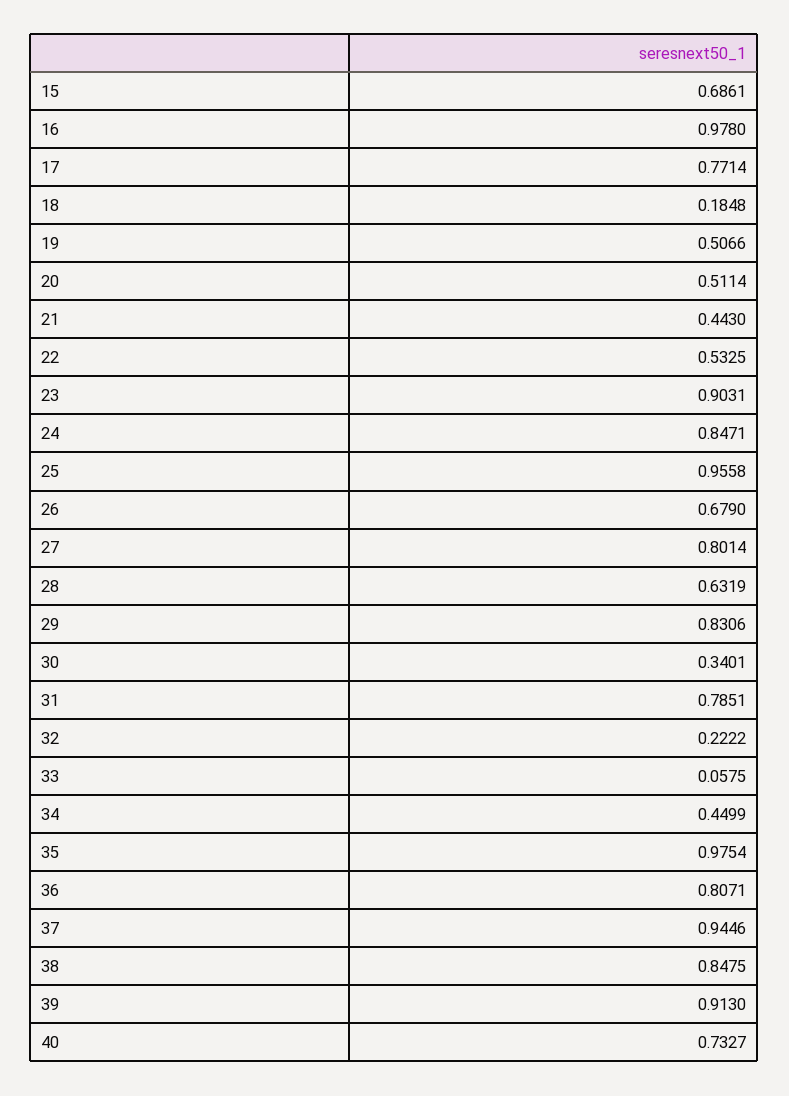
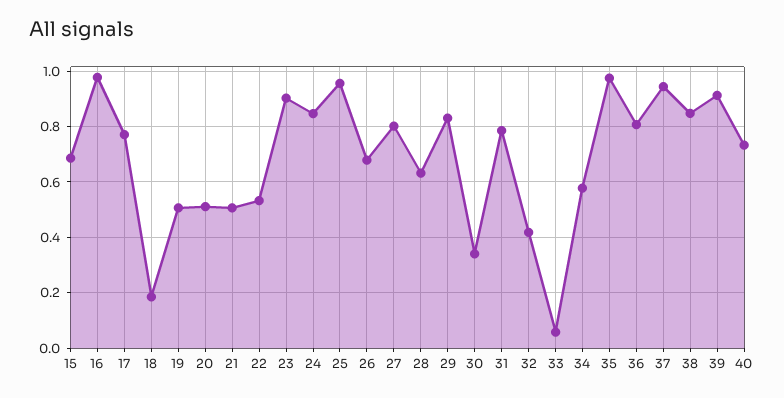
  {
    "15": 0.6861,
    "16": 0.978,
    "17": 0.7714,
    "18": 0.1848,
    "19": 0.5066,
    "20": 0.5114,
-   "21": 0.443,
+   "21": 0.5,
    "22": 0.5325,
    "23": 0.9031,
    "24": 0.8471,
    "25": 0.9558,
    "26": 0.679,
    "27": 0.8014,
    "28": 0.6319,
    "29": 0.8306,
    "30": 0.3401,
    "31": 0.7851,
-   "32": 0.2222,
+   "32": 0.425,
    "33": 0.0575,
-   "34": 0.4499,
+   "34": 0.575,
    "35": 0.9754,
    "36": 0.8071,
    "37": 0.9446,
    "38": 0.8475,
    "39": 0.913,
    "40": 0.7327
  }

